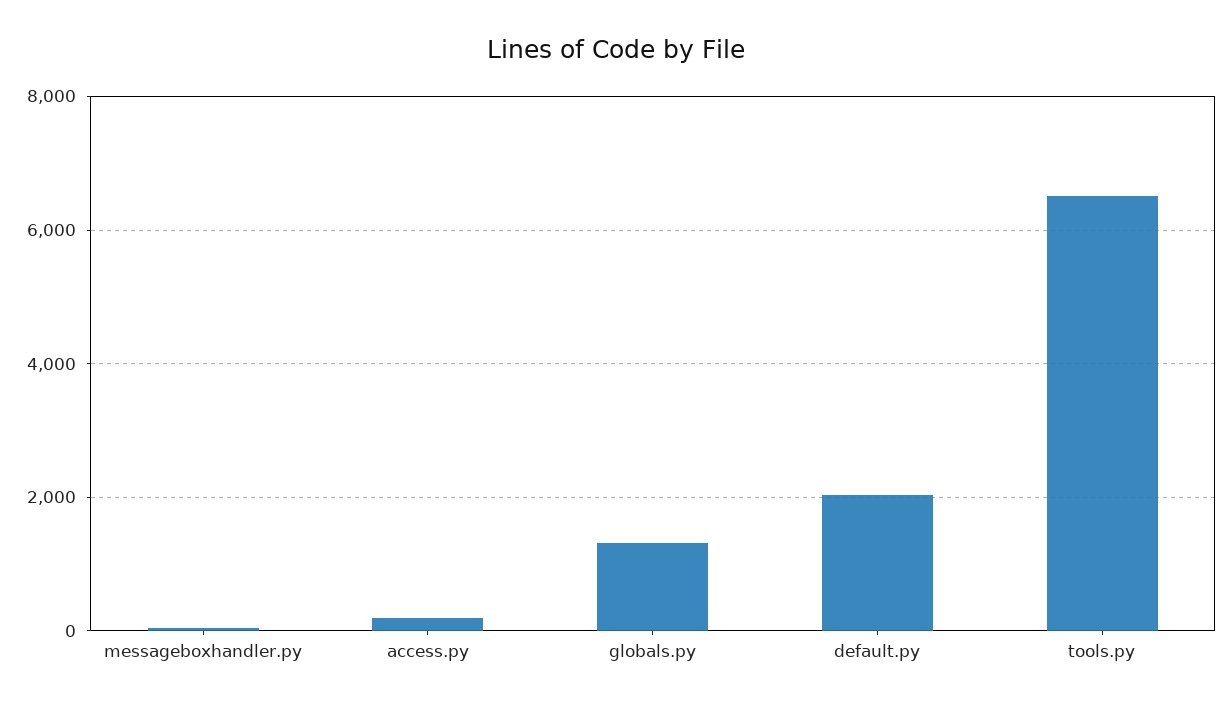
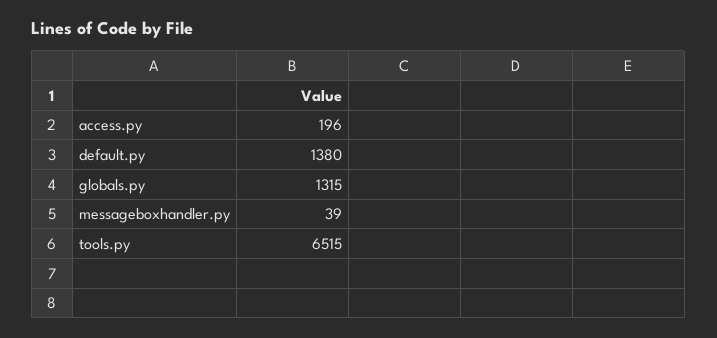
  {
    "messageboxhandler.py": 39,
    "access.py": 196,
    "globals.py": 1315,
-   "default.py": 2000,
+   "default.py": 1380,
    "tools.py": 6515
  }

